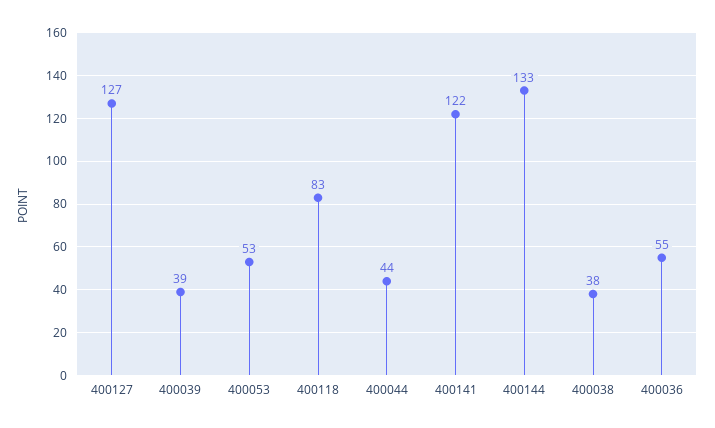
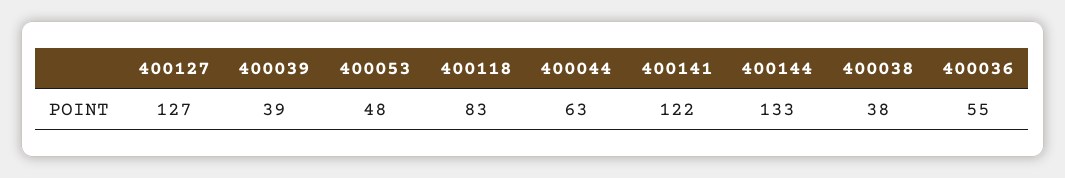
  {
    "400127": 127,
    "400039": 39,
-   "400053": 53,
+   "400053": 48,
    "400118": 83,
-   "400044": 44,
+   "400044": 63,
    "400141": 122,
    "400144": 133,
    "400038": 38,
    "400036": 55
  }

